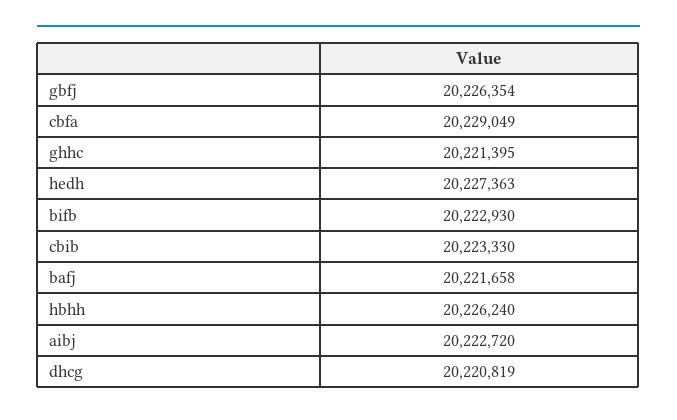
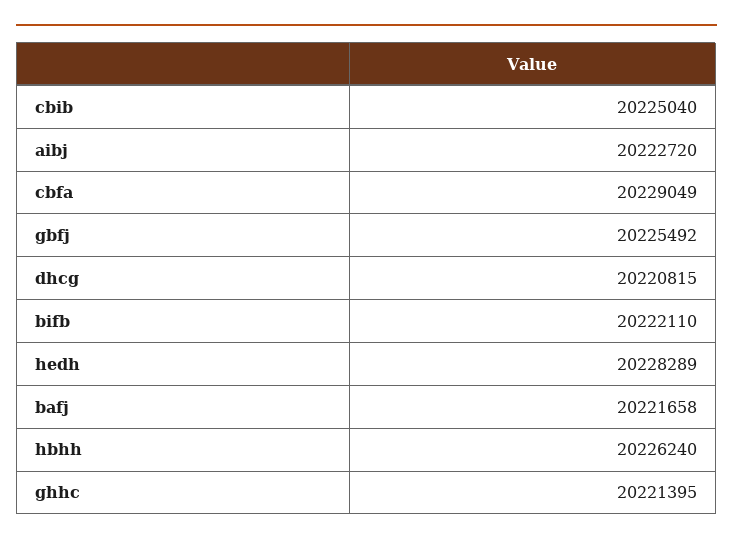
  {
-   "gbfj": 20226354,
+   "gbfj": 20225492,
    "cbfa": 20229049,
    "ghhc": 20221395,
-   "hedh": 20227363,
+   "hedh": 20228289,
-   "bifb": 20222930,
+   "bifb": 20222110,
-   "cbib": 20223330,
+   "cbib": 20225040,
    "bafj": 20221658,
    "hbhh": 20226240,
    "aibj": 20222720,
-   "dhcg": 20220819
+   "dhcg": 20220815
  }

